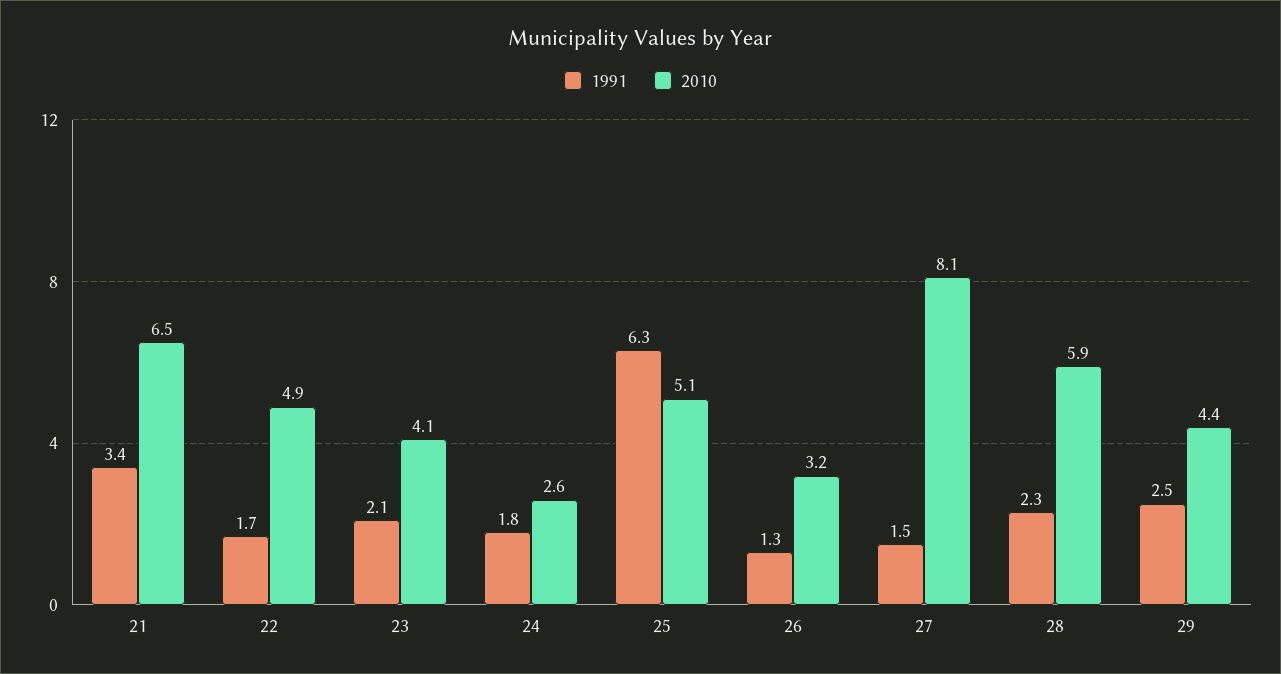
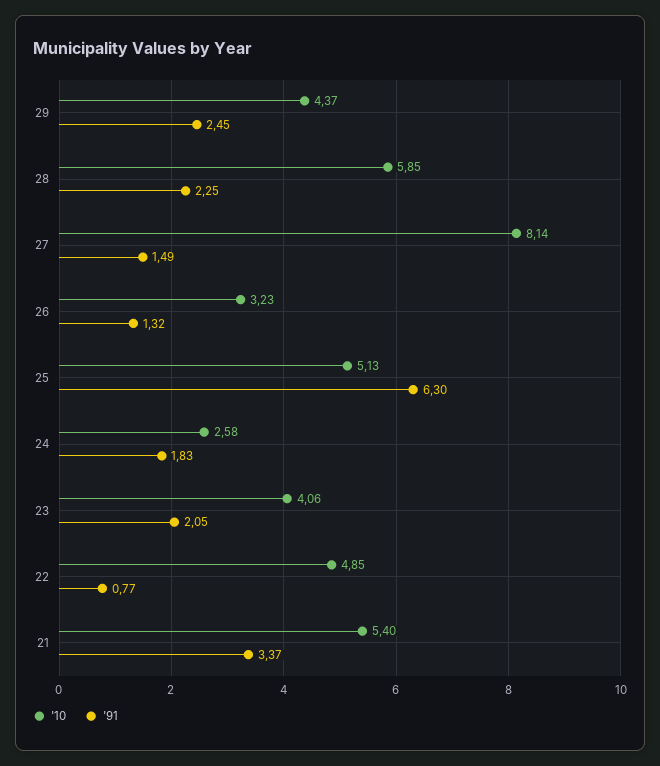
  {
    "1991": {
      "21": 3.37,
-     "22": 1.7,
+     "22": 0.77,
      "23": 2.05,
      "24": 1.83,
      "25": 6.3,
      "26": 1.32,
      "27": 1.49,
      "28": 2.25,
      "29": 2.45
    },
    "2010": {
-     "21": 6.5,
+     "21": 5.4,
      "22": 4.85,
      "23": 4.06,
      "24": 2.58,
      "25": 5.13,
      "26": 3.23,
      "27": 8.14,
      "28": 5.85,
      "29": 4.37
    }
  }

